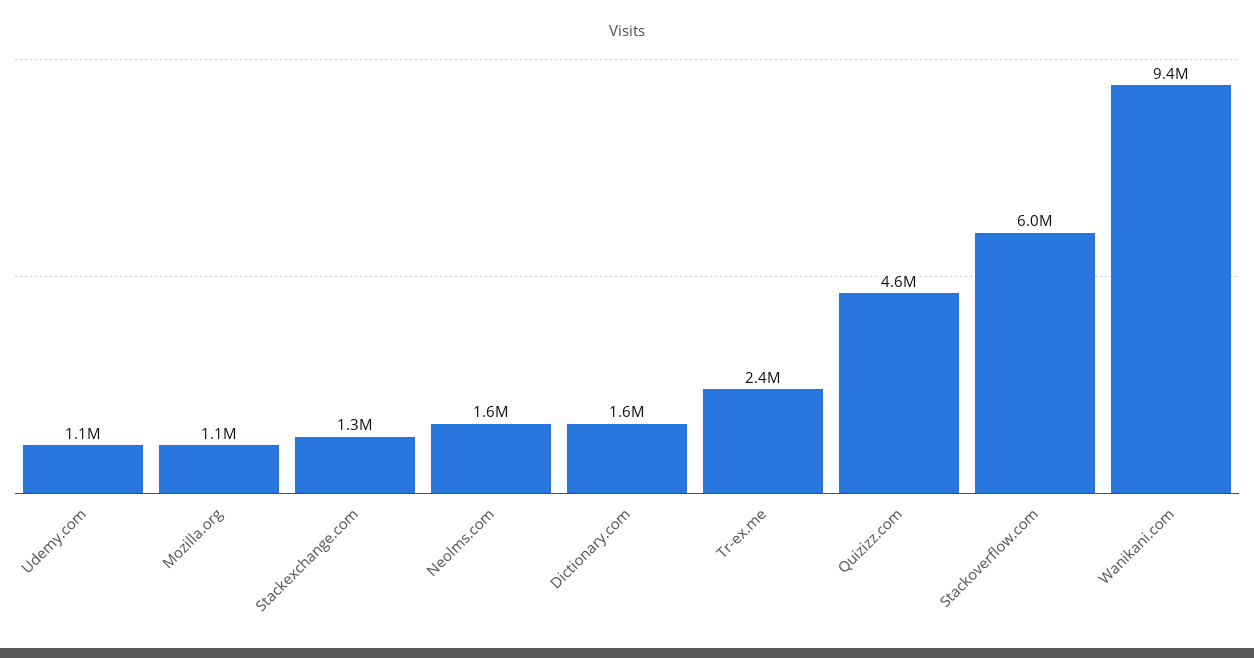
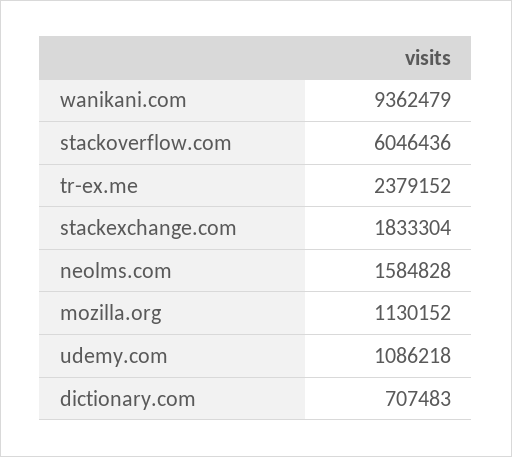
  {
    "Udemy.com": 1086218,
    "Mozilla.org": 1130152,
-   "Stackexchange.com": 1300000,
+   "Stackexchange.com": 1833304,
    "Neolms.com": 1584828,
-   "Dictionary.com": 1600000,
+   "Dictionary.com": 707483,
    "Tr-ex.me": 2379152,
-   "Quizizz.com": 4600000,
    "Stackoverflow.com": 6046436,
    "Wanikani.com": 9362479
  }

